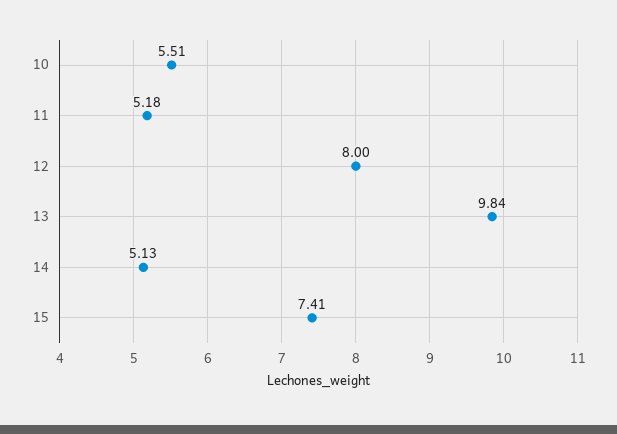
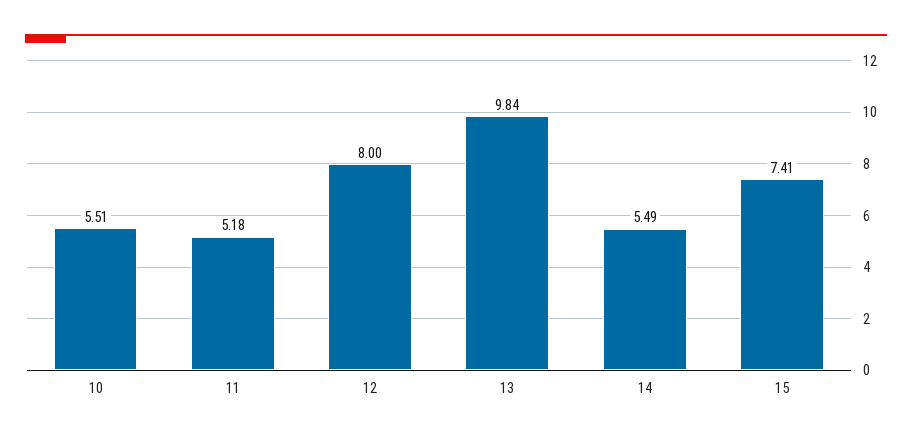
  {
    "10": 5.51,
    "11": 5.18,
    "12": 8,
    "13": 9.84,
-   "14": 5.13,
+   "14": 5.49,
    "15": 7.41
  }

